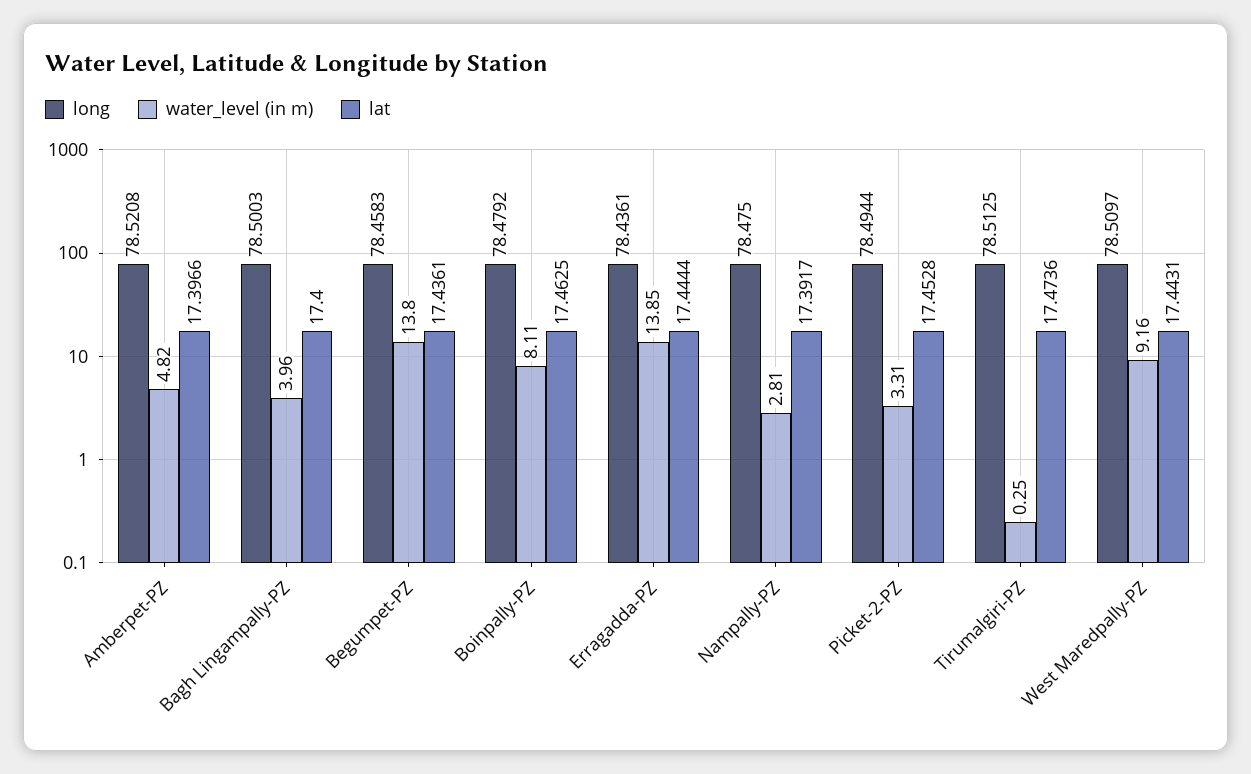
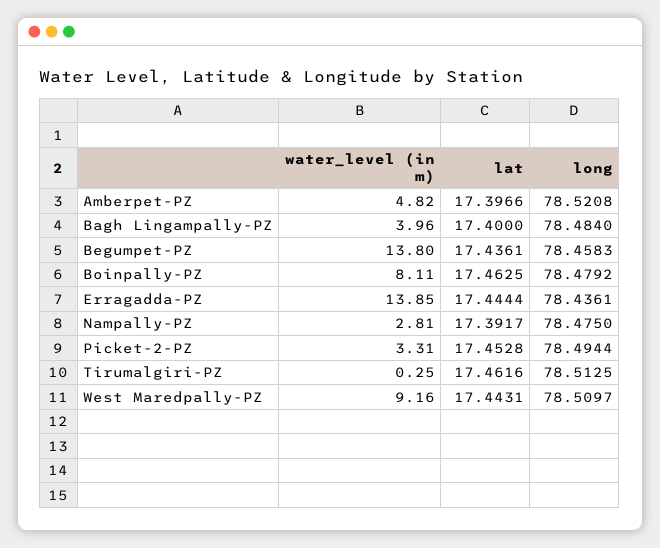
  {
    "long": {
      "Amberpet-PZ": 78.5208,
-     "Bagh Lingampally-PZ": 78.5003,
+     "Bagh Lingampally-PZ": 78.484,
      "Begumpet-PZ": 78.4583,
      "Boinpally-PZ": 78.4792,
      "Erragadda-PZ": 78.4361,
      "Nampally-PZ": 78.475,
      "Picket-2-PZ": 78.4944,
      "Tirumalgiri-PZ": 78.5125,
      "West Maredpally-PZ": 78.5097
    },
    "water_level (in m)": {
      "Amberpet-PZ": 4.82,
      "Bagh Lingampally-PZ": 3.96,
      "Begumpet-PZ": 13.8,
      "Boinpally-PZ": 8.11,
      "Erragadda-PZ": 13.85,
      "Nampally-PZ": 2.81,
      "Picket-2-PZ": 3.31,
      "Tirumalgiri-PZ": 0.25,
      "West Maredpally-PZ": 9.16
    },
    "lat": {
      "Amberpet-PZ": 17.3966,
      "Bagh Lingampally-PZ": 17.4,
      "Begumpet-PZ": 17.4361,
      "Boinpally-PZ": 17.4625,
      "Erragadda-PZ": 17.4444,
      "Nampally-PZ": 17.3917,
      "Picket-2-PZ": 17.4528,
-     "Tirumalgiri-PZ": 17.4736,
+     "Tirumalgiri-PZ": 17.4616,
      "West Maredpally-PZ": 17.4431
    }
  }

